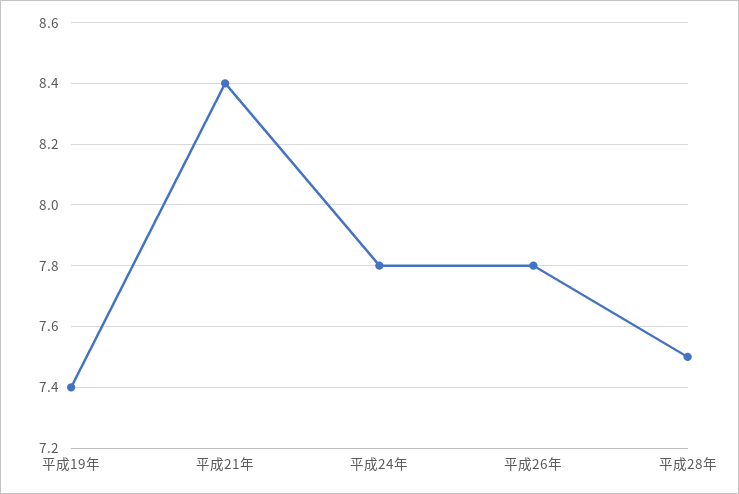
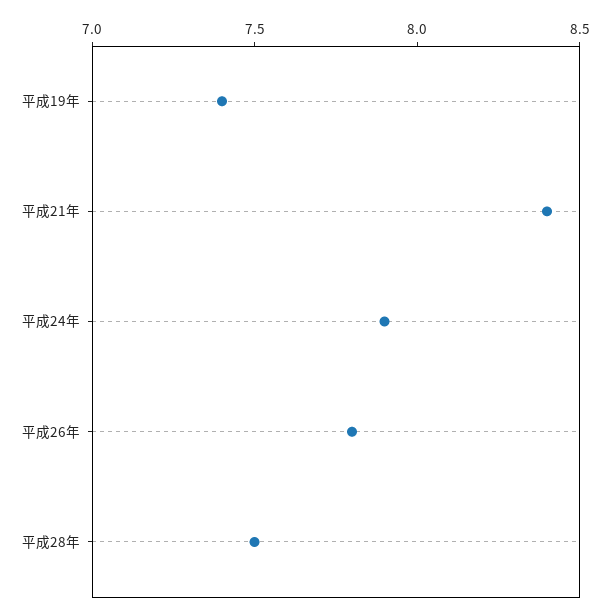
  {
    "平成19年": 7.4,
    "平成21年": 8.4,
-   "平成24年": 7.8,
+   "平成24年": 7.9,
    "平成26年": 7.8,
    "平成28年": 7.5
  }

